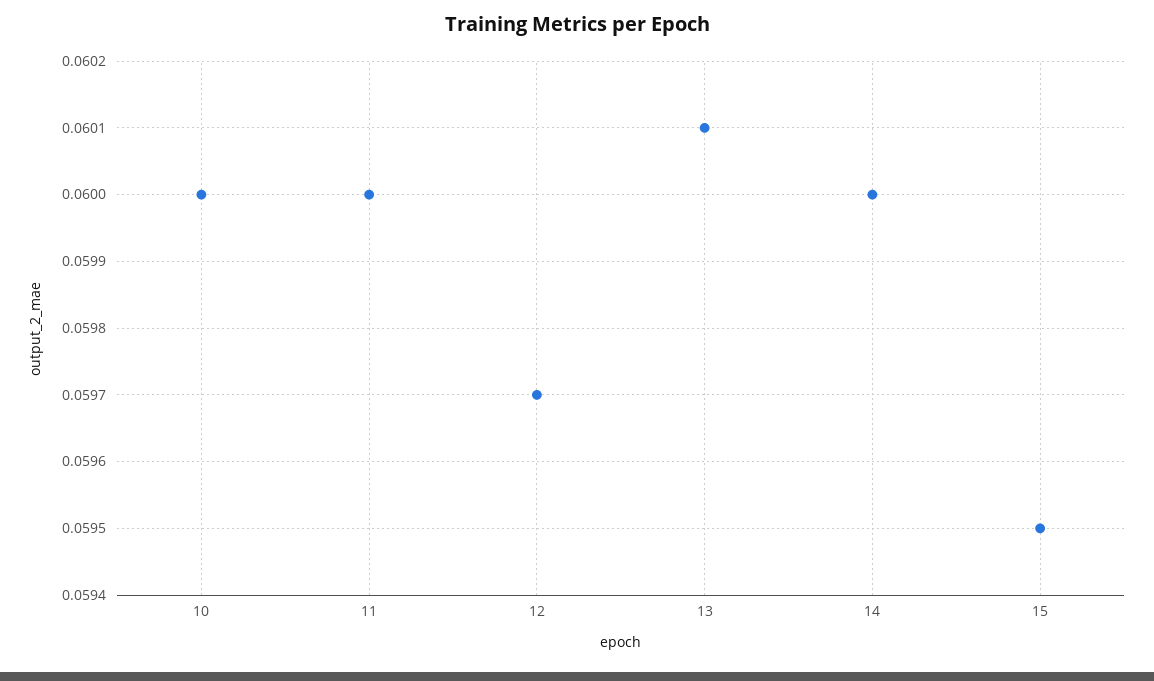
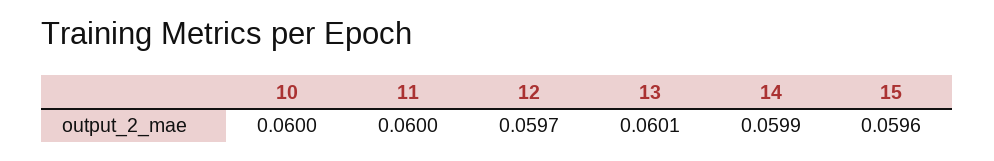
  {
    "10": 0.06,
    "11": 0.06,
    "12": 0.0597,
    "13": 0.0601,
-   "14": 0.06,
+   "14": 0.0599,
-   "15": 0.0595
+   "15": 0.0596
  }

